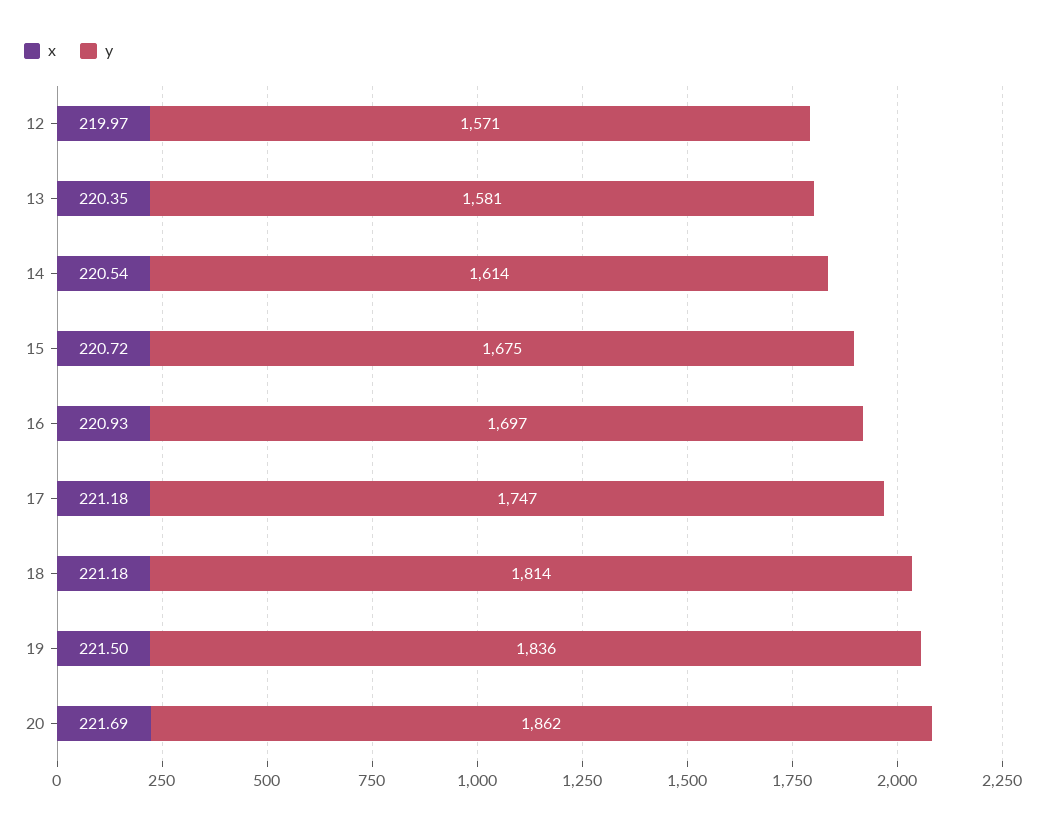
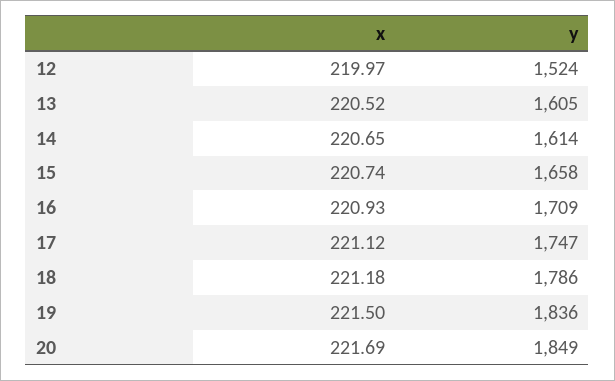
  {
    "x": {
      "12": 219.97,
-     "13": 220.35,
+     "13": 220.52,
-     "14": 220.54,
+     "14": 220.65,
-     "15": 220.72,
+     "15": 220.74,
      "16": 220.93,
-     "17": 221.18,
+     "17": 221.12,
      "18": 221.18,
      "19": 221.5,
      "20": 221.69
    },
    "y": {
-     "12": 1571,
+     "12": 1524,
-     "13": 1581,
+     "13": 1605,
      "14": 1614,
-     "15": 1675,
+     "15": 1658,
-     "16": 1697,
+     "16": 1709,
      "17": 1747,
-     "18": 1814,
+     "18": 1786,
      "19": 1836,
-     "20": 1862
+     "20": 1849
    }
  }

